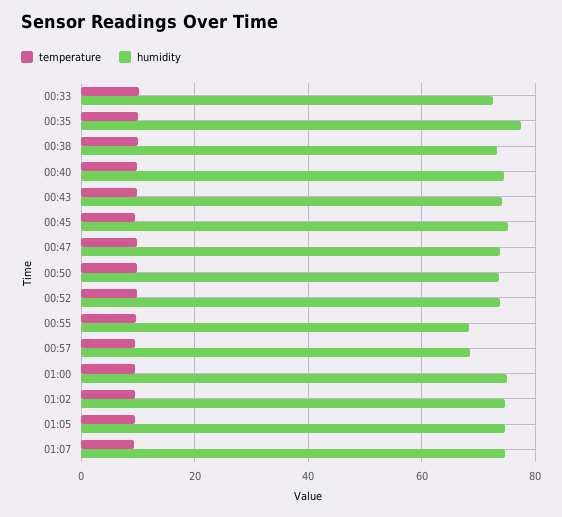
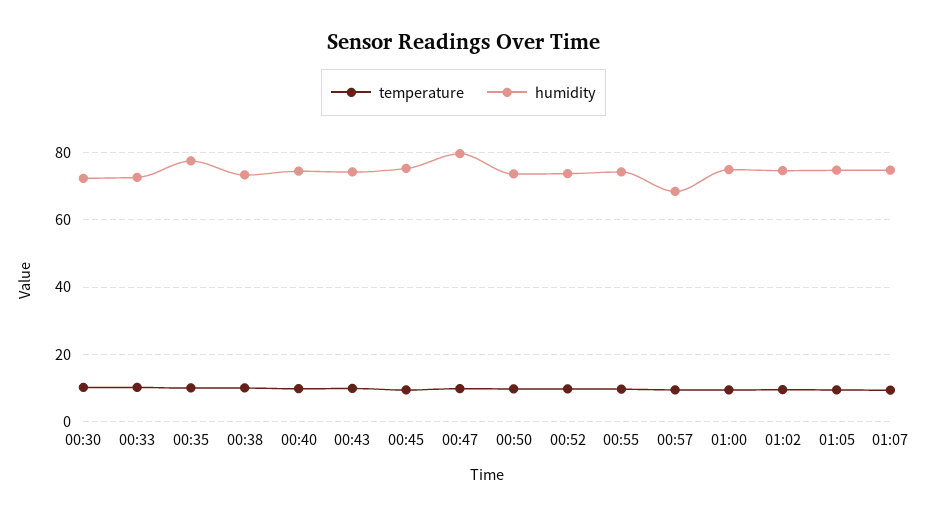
  {
    "temperature": {
      "00:33": 10,
      "00:35": 10,
      "00:38": 10,
      "00:40": 10,
      "00:43": 10,
      "00:45": 10,
      "00:47": 10,
      "00:50": 10,
      "00:52": 10,
      "00:55": 10,
      "00:57": 10,
      "01:00": 10,
      "01:02": 10,
      "01:05": 10,
-     "01:07": 10
+     "01:07": 10,
+     "00:30": 10
    },
    "humidity": {
      "00:33": 72,
      "00:35": 78,
      "00:38": 74,
      "00:40": 74,
      "00:43": 74,
      "00:45": 76,
-     "00:47": 74,
+     "00:47": 80,
      "00:50": 74,
      "00:52": 74,
-     "00:55": 68,
+     "00:55": 74,
      "00:57": 68,
      "01:00": 74,
      "01:02": 74,
      "01:05": 74,
-     "01:07": 74
+     "01:07": 74,
+     "00:30": 72
    }
  }

